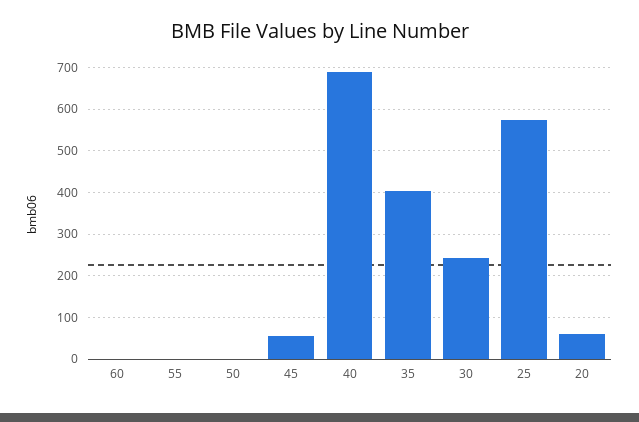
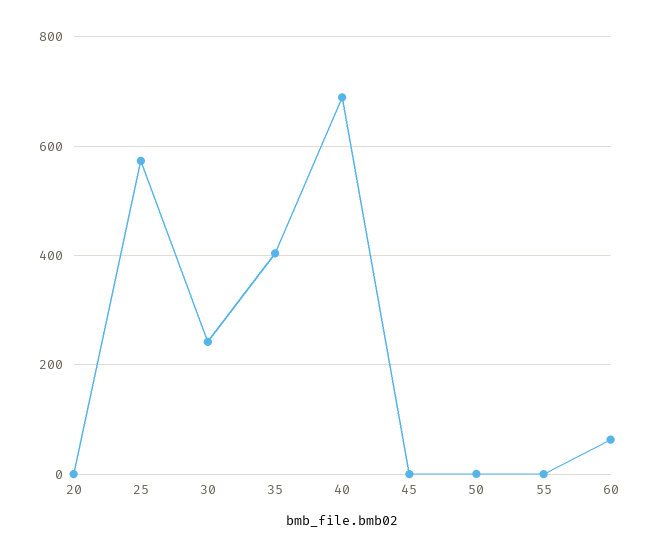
  {
-   "60": 0,
+   "60": 60,
    "55": 0,
    "50": 0,
-   "45": 60,
+   "45": 0,
    "40": 680,
    "35": 400,
    "30": 240,
    "25": 580,
-   "20": 60
+   "20": 0
  }

